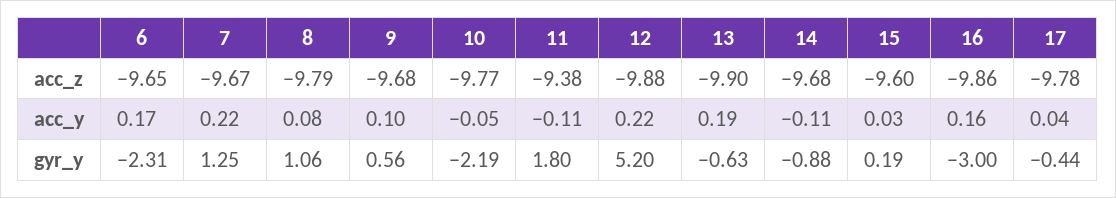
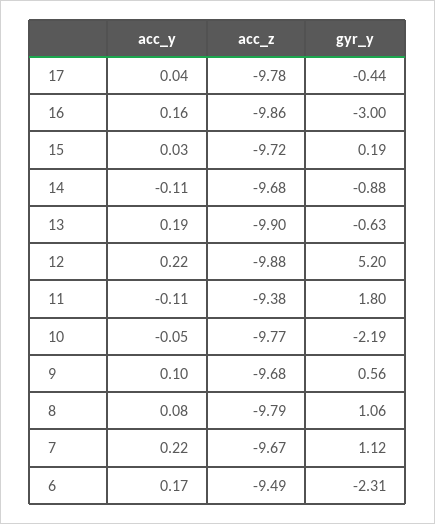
  {
    "6": {
-     "acc_z": -9.65,
+     "acc_z": -9.49,
      "acc_y": 0.17,
      "gyr_y": -2.31
    },
    "7": {
      "acc_z": -9.67,
      "acc_y": 0.22,
-     "gyr_y": 1.25
+     "gyr_y": 1.12
    },
    "8": {
      "acc_z": -9.79,
      "acc_y": 0.08,
      "gyr_y": 1.06
    },
    "9": {
      "acc_z": -9.68,
      "acc_y": 0.1,
      "gyr_y": 0.56
    },
    "10": {
      "acc_z": -9.77,
      "acc_y": -0.05,
      "gyr_y": -2.19
    },
    "11": {
      "acc_z": -9.38,
      "acc_y": -0.11,
      "gyr_y": 1.8
    },
    "12": {
      "acc_z": -9.88,
      "acc_y": 0.22,
      "gyr_y": 5.2
    },
    "13": {
      "acc_z": -9.9,
      "acc_y": 0.19,
      "gyr_y": -0.63
    },
    "14": {
      "acc_z": -9.68,
      "acc_y": -0.11,
      "gyr_y": -0.88
    },
    "15": {
-     "acc_z": -9.6,
+     "acc_z": -9.72,
      "acc_y": 0.03,
      "gyr_y": 0.19
    },
    "16": {
      "acc_z": -9.86,
      "acc_y": 0.16,
      "gyr_y": -3
    },
    "17": {
      "acc_z": -9.78,
      "acc_y": 0.04,
      "gyr_y": -0.44
    }
  }

